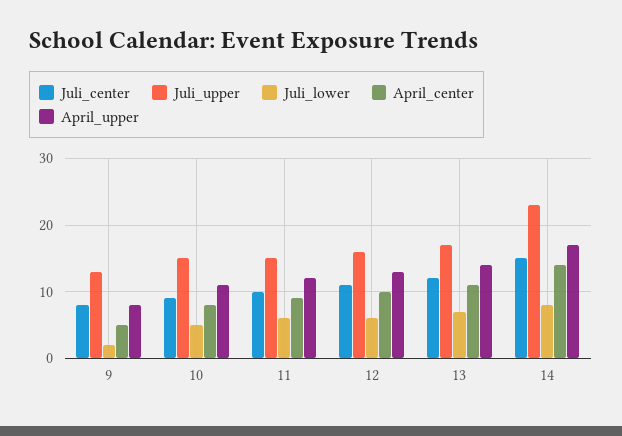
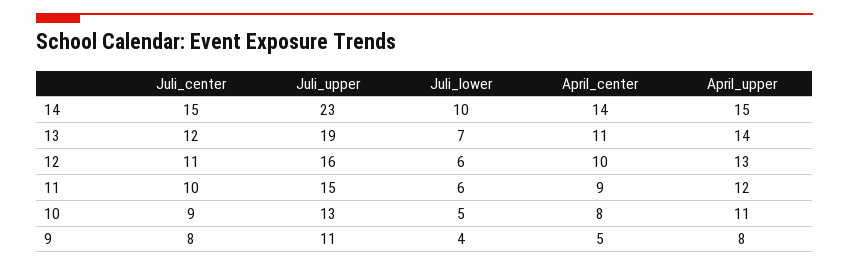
  {
    "Juli_center": {
      "9": 8,
      "10": 9,
      "11": 10,
      "12": 11,
      "13": 12,
      "14": 15
    },
    "Juli_upper": {
-     "9": 13,
+     "9": 11,
-     "10": 15,
+     "10": 13,
      "11": 15,
      "12": 16,
-     "13": 17,
+     "13": 19,
      "14": 23
    },
    "Juli_lower": {
-     "9": 2,
+     "9": 4,
      "10": 5,
      "11": 6,
      "12": 6,
      "13": 7,
-     "14": 8
+     "14": 10
    },
    "April_center": {
      "9": 5,
      "10": 8,
      "11": 9,
      "12": 10,
      "13": 11,
      "14": 14
    },
    "April_upper": {
      "9": 8,
      "10": 11,
      "11": 12,
      "12": 13,
      "13": 14,
-     "14": 17
+     "14": 15
    }
  }

